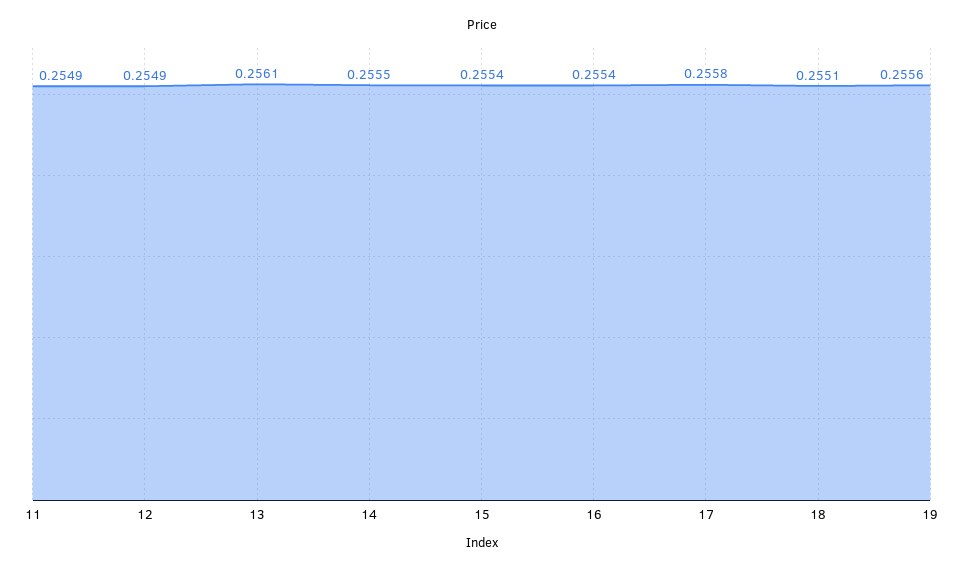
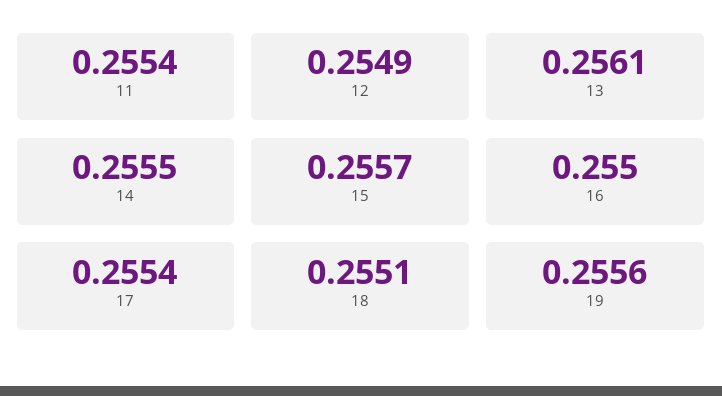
  {
-   "11": 0.2549,
+   "11": 0.2554,
    "12": 0.2549,
    "13": 0.2561,
    "14": 0.2555,
-   "15": 0.2554,
+   "15": 0.2557,
-   "16": 0.2554,
+   "16": 0.255,
-   "17": 0.2558,
+   "17": 0.2554,
    "18": 0.2551,
    "19": 0.2556
  }

